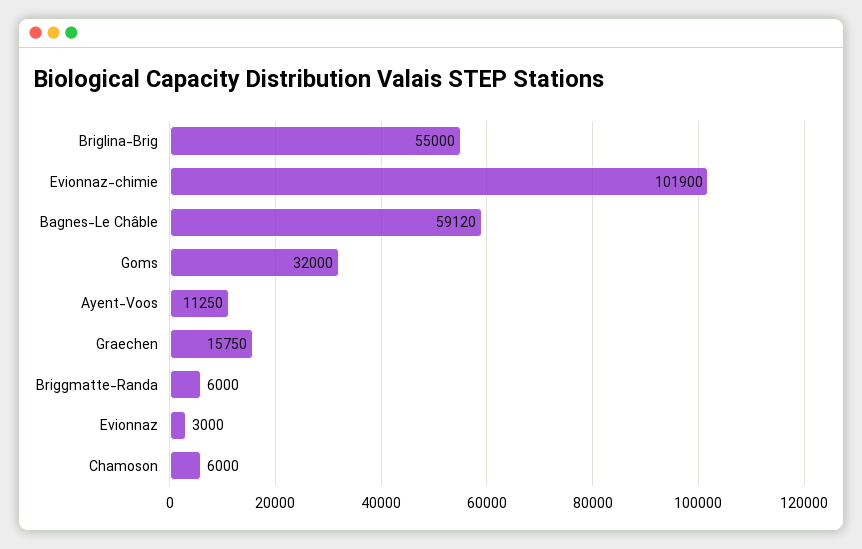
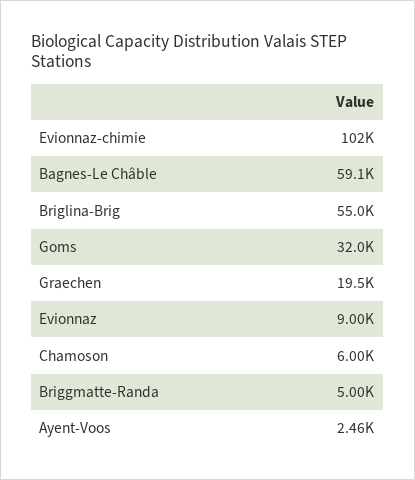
  {
    "Briglina-Brig": 55000,
    "Evionnaz-chimie": 101900,
    "Bagnes-Le Châble": 59120,
    "Goms": 32000,
-   "Ayent-Voos": 11250,
+   "Ayent-Voos": 2460,
-   "Graechen": 15750,
+   "Graechen": 19500,
-   "Briggmatte-Randa": 6000,
+   "Briggmatte-Randa": 5000,
-   "Evionnaz": 3000,
+   "Evionnaz": 9000,
    "Chamoson": 6000
  }

